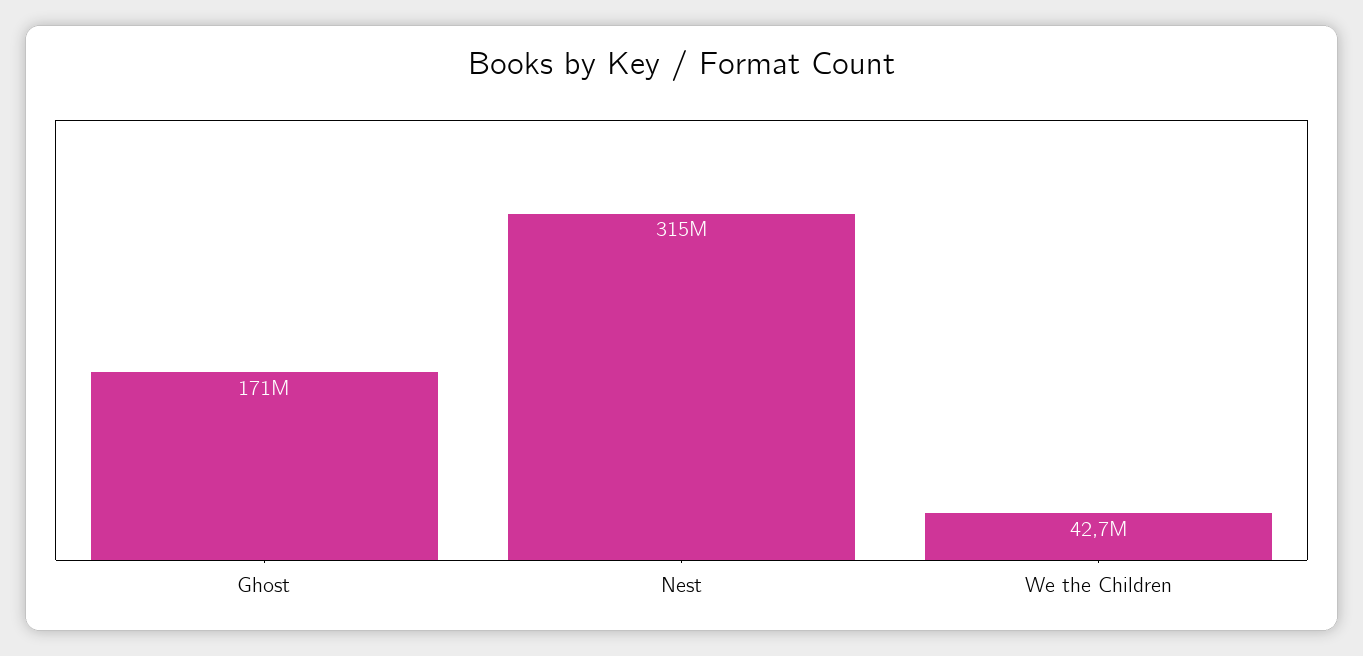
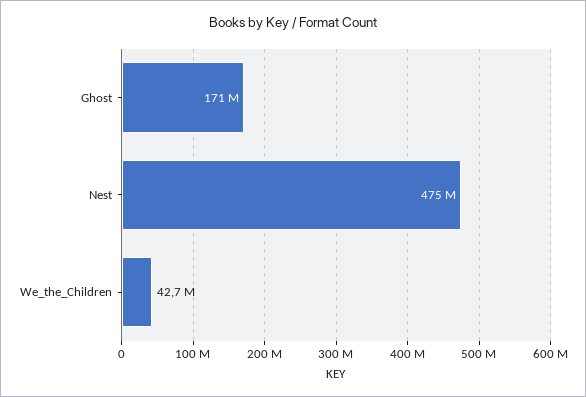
  {
    "Ghost": 171000000,
-   "Nest": 315000000,
+   "Nest": 475000000,
    "We the Children": 42700000
  }

